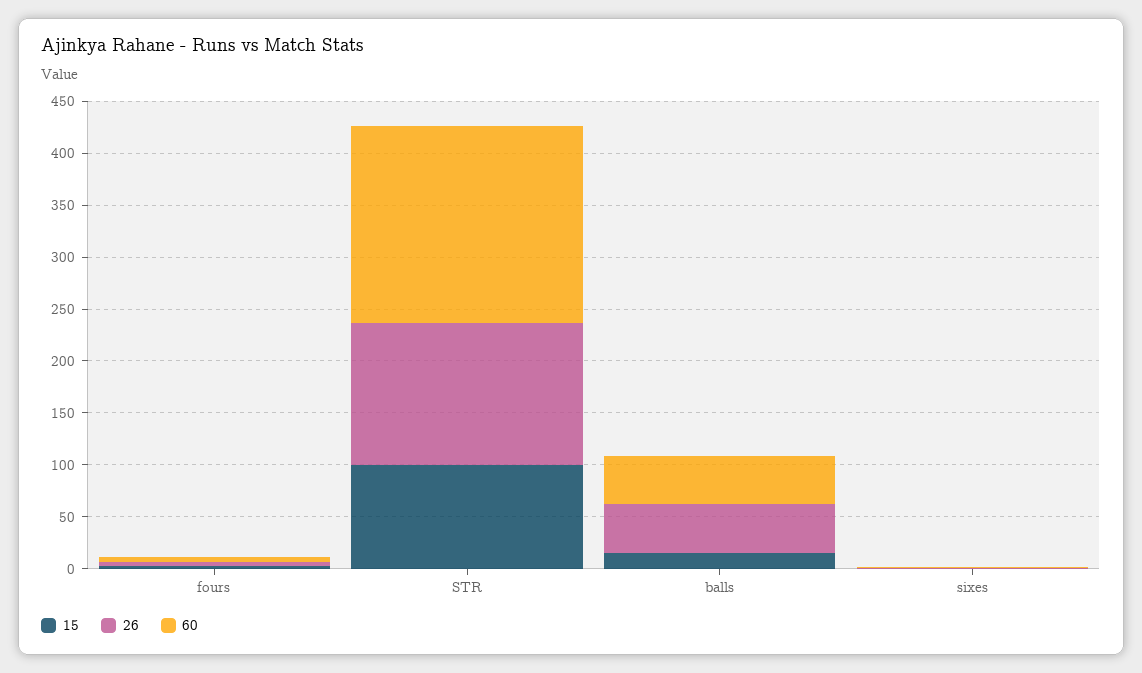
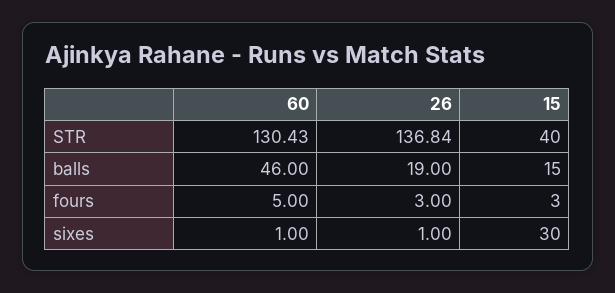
  {
    "15": {
      "fours": 3,
-     "STR": 100,
+     "STR": 40,
      "balls": 15,
-     "sixes": 0
+     "sixes": 30
    },
    "26": {
      "fours": 3,
      "STR": 136.84,
-     "balls": 50,
+     "balls": 19,
      "sixes": 1
    },
    "60": {
      "fours": 5,
-     "STR": 190,
+     "STR": 130.43,
      "balls": 46,
      "sixes": 1
    }
  }

